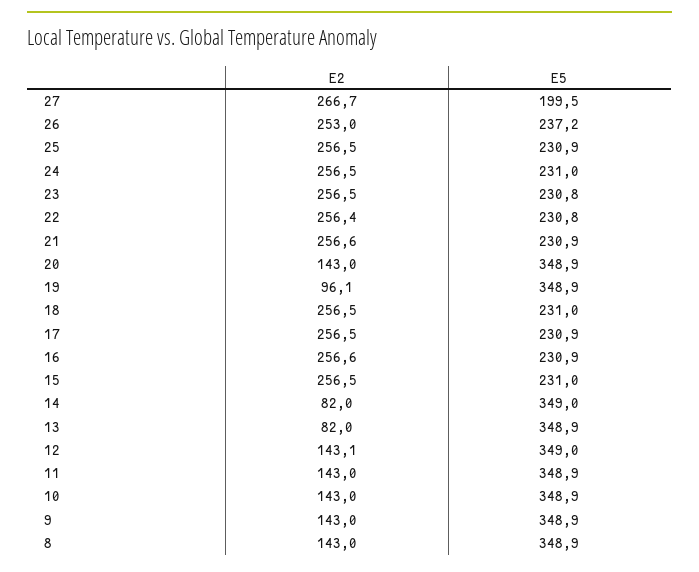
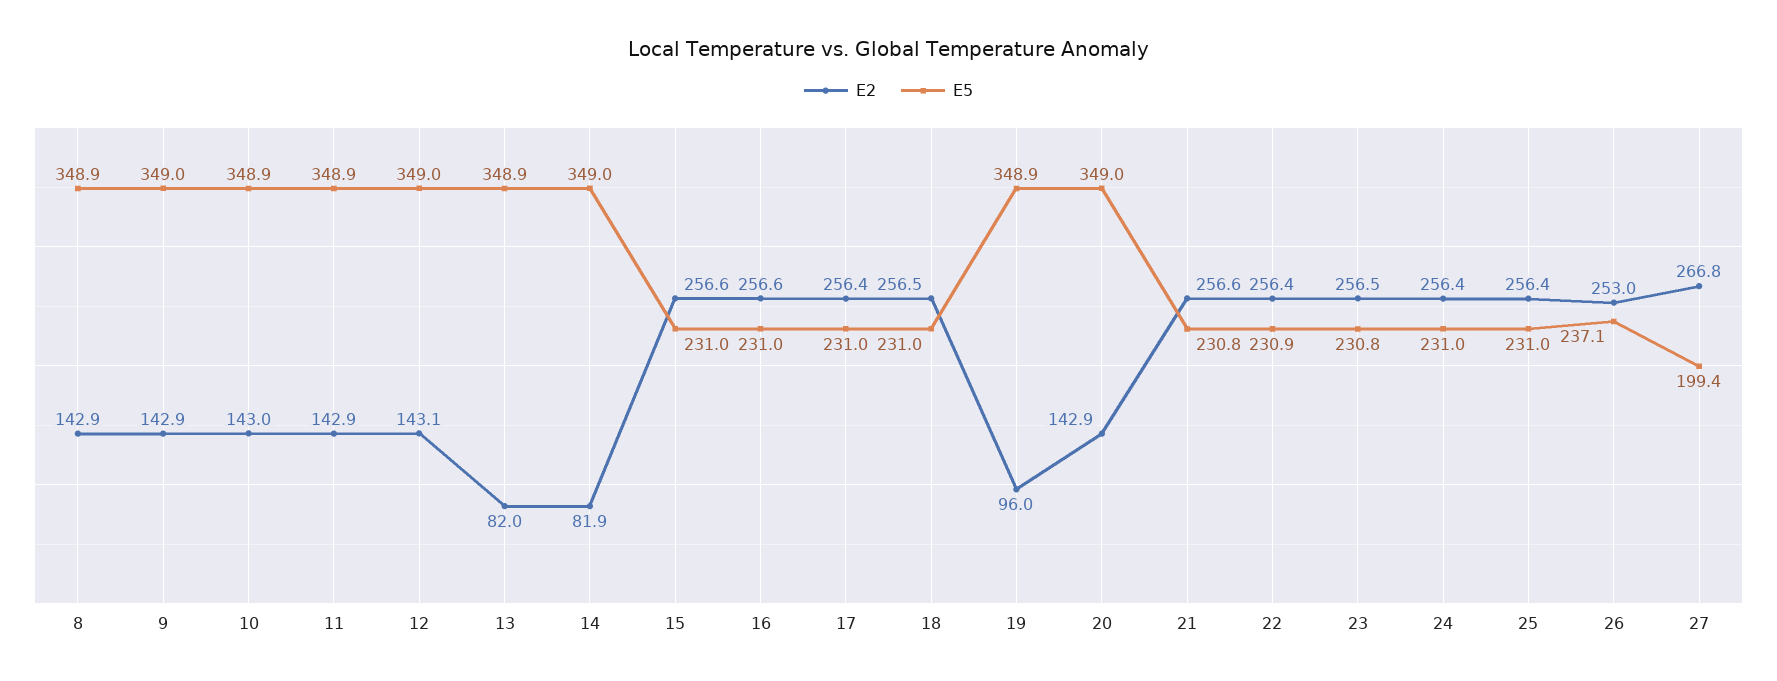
  {
    "E2": {
-     "27": 266.7,
+     "27": 266.8,
      "26": 253,
-     "25": 256.5,
+     "25": 256.4,
-     "24": 256.5,
+     "24": 256.4,
      "23": 256.5,
      "22": 256.4,
      "21": 256.6,
-     "20": 143,
+     "20": 142.9,
-     "19": 96.1,
+     "19": 96,
      "18": 256.5,
-     "17": 256.5,
+     "17": 256.4,
      "16": 256.6,
-     "15": 256.5,
+     "15": 256.6,
-     "14": 82,
+     "14": 81.9,
      "13": 82,
      "12": 143.1,
-     "11": 143,
+     "11": 142.9,
      "10": 143,
-     "9": 143,
+     "9": 142.9,
-     "8": 143
+     "8": 142.9
    },
    "E5": {
-     "27": 199.5,
+     "27": 199.4,
-     "26": 237.2,
+     "26": 237.1,
-     "25": 230.9,
+     "25": 231,
      "24": 231,
      "23": 230.8,
-     "22": 230.8,
+     "22": 230.9,
-     "21": 230.9,
+     "21": 230.8,
-     "20": 348.9,
+     "20": 349,
      "19": 348.9,
      "18": 231,
-     "17": 230.9,
+     "17": 231,
-     "16": 230.9,
+     "16": 231,
      "15": 231,
      "14": 349,
      "13": 348.9,
      "12": 349,
      "11": 348.9,
      "10": 348.9,
-     "9": 348.9,
+     "9": 349,
      "8": 348.9
    }
  }

